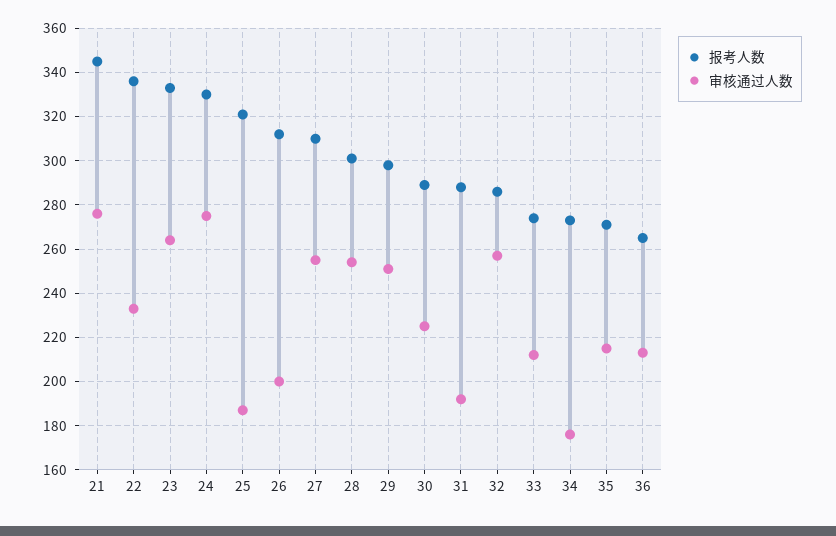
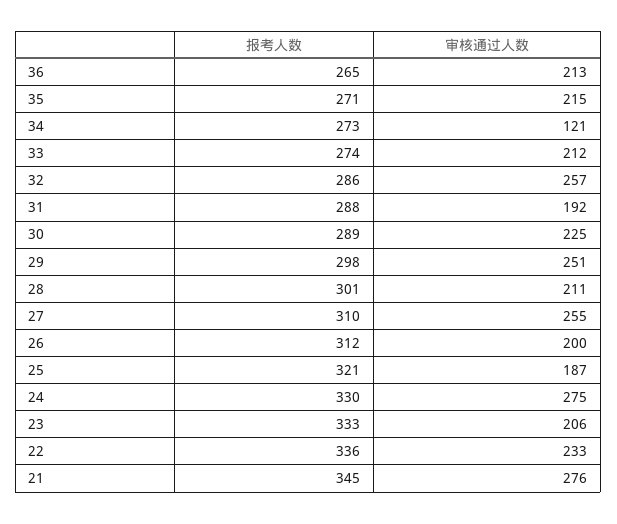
  {
    "报考人数": {
      "21": 345,
      "22": 336,
      "23": 333,
      "24": 330,
      "25": 321,
      "26": 312,
      "27": 310,
      "28": 301,
      "29": 298,
      "30": 289,
      "31": 288,
      "32": 286,
      "33": 274,
      "34": 273,
      "35": 271,
      "36": 265
    },
    "审核通过人数": {
      "21": 276,
      "22": 233,
-     "23": 265,
+     "23": 206,
      "24": 275,
      "25": 187,
      "26": 200,
      "27": 255,
-     "28": 255,
+     "28": 211,
      "29": 251,
      "30": 225,
      "31": 192,
      "32": 257,
      "33": 212,
-     "34": 175,
+     "34": 121,
      "35": 215,
      "36": 213
    }
  }

